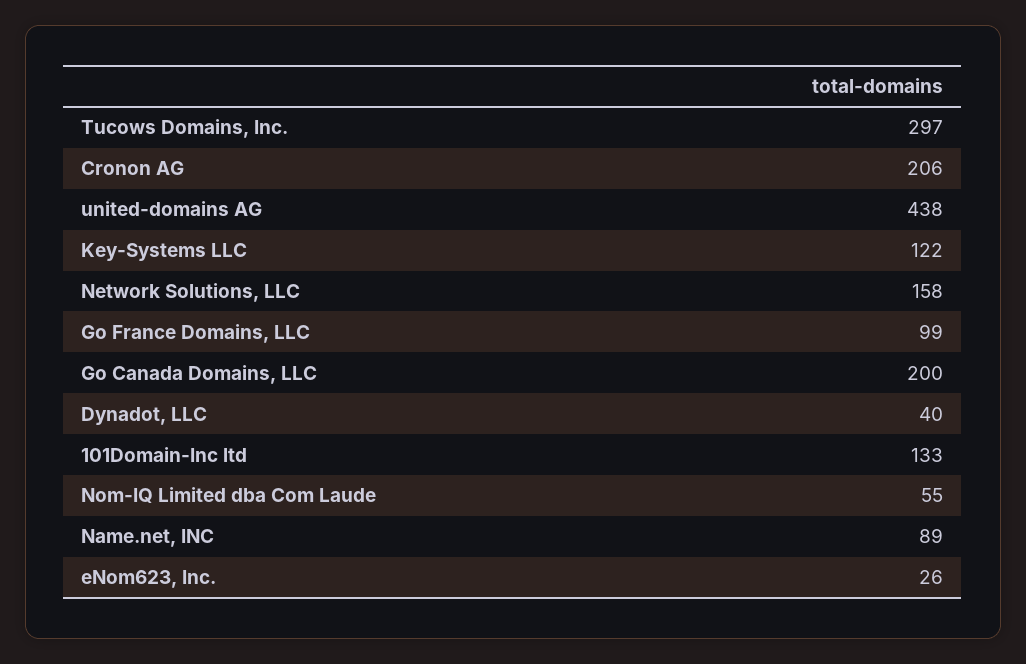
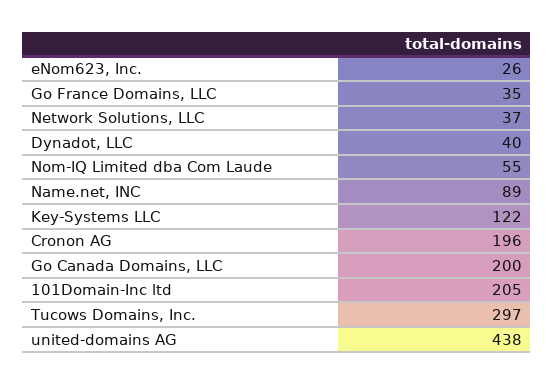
  {
    "Tucows Domains, Inc.": 297,
-   "Cronon AG": 206,
+   "Cronon AG": 196,
    "united-domains AG": 438,
    "Key-Systems LLC": 122,
-   "Network Solutions, LLC": 158,
+   "Network Solutions, LLC": 37,
-   "Go France Domains, LLC": 99,
+   "Go France Domains, LLC": 35,
    "Go Canada Domains, LLC": 200,
    "Dynadot, LLC": 40,
-   "101Domain-Inc ltd": 133,
+   "101Domain-Inc ltd": 205,
    "Nom-IQ Limited dba Com Laude": 55,
    "Name.net, INC": 89,
    "eNom623, Inc.": 26
  }

